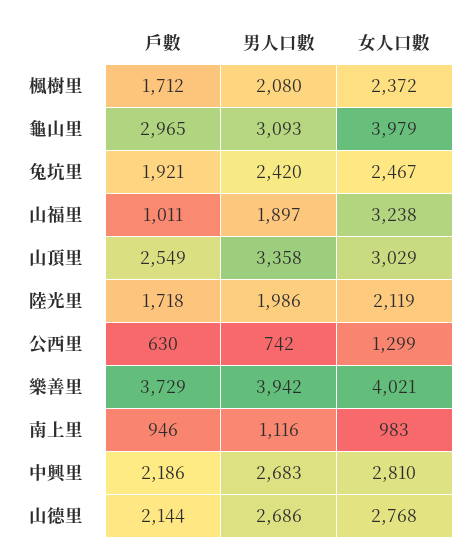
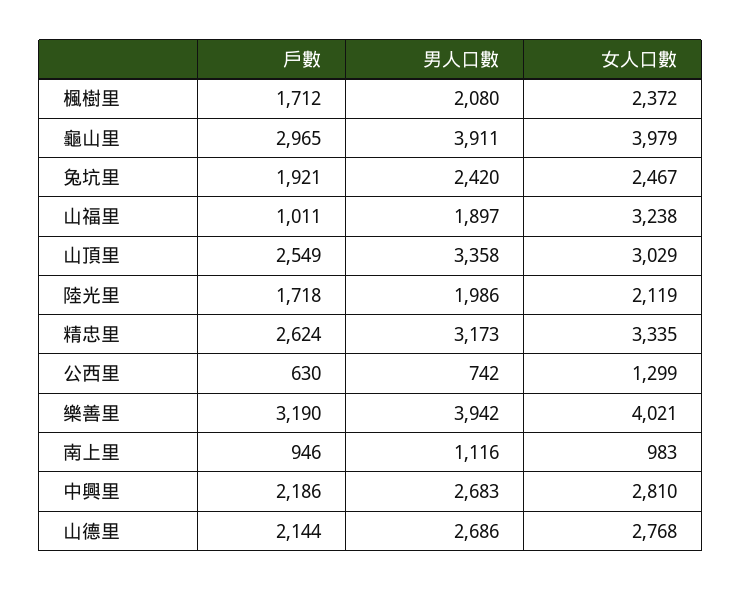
  {
    "戶數": {
      "楓樹里": 1712,
      "龜山里": 2965,
      "兔坑里": 1921,
      "山福里": 1011,
      "山頂里": 2549,
      "陸光里": 1718,
      "公西里": 630,
-     "樂善里": 3729,
+     "樂善里": 3190,
      "南上里": 946,
      "中興里": 2186,
-     "山德里": 2144
+     "山德里": 2144,
+     "精忠里": 2624
    },
    "男人口數": {
      "楓樹里": 2080,
-     "龜山里": 3093,
+     "龜山里": 3911,
      "兔坑里": 2420,
      "山福里": 1897,
      "山頂里": 3358,
      "陸光里": 1986,
      "公西里": 742,
      "樂善里": 3942,
      "南上里": 1116,
      "中興里": 2683,
-     "山德里": 2686
+     "山德里": 2686,
+     "精忠里": 3173
    },
    "女人口數": {
      "楓樹里": 2372,
      "龜山里": 3979,
      "兔坑里": 2467,
      "山福里": 3238,
      "山頂里": 3029,
      "陸光里": 2119,
      "公西里": 1299,
      "樂善里": 4021,
      "南上里": 983,
      "中興里": 2810,
-     "山德里": 2768
+     "山德里": 2768,
+     "精忠里": 3335
    }
  }

